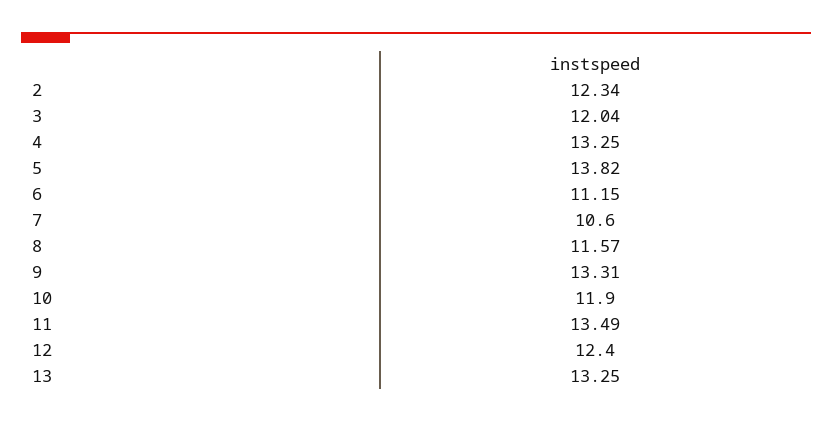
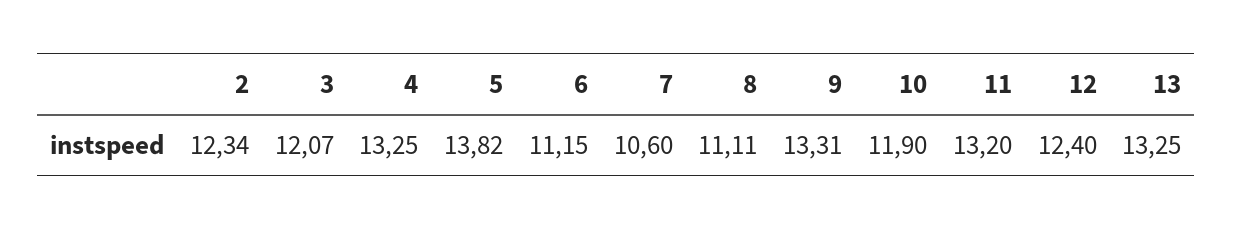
  {
    "2": 12.34,
-   "3": 12.04,
+   "3": 12.07,
    "4": 13.25,
    "5": 13.82,
    "6": 11.15,
    "7": 10.6,
-   "8": 11.57,
+   "8": 11.11,
    "9": 13.31,
    "10": 11.9,
-   "11": 13.49,
+   "11": 13.2,
    "12": 12.4,
    "13": 13.25
  }

